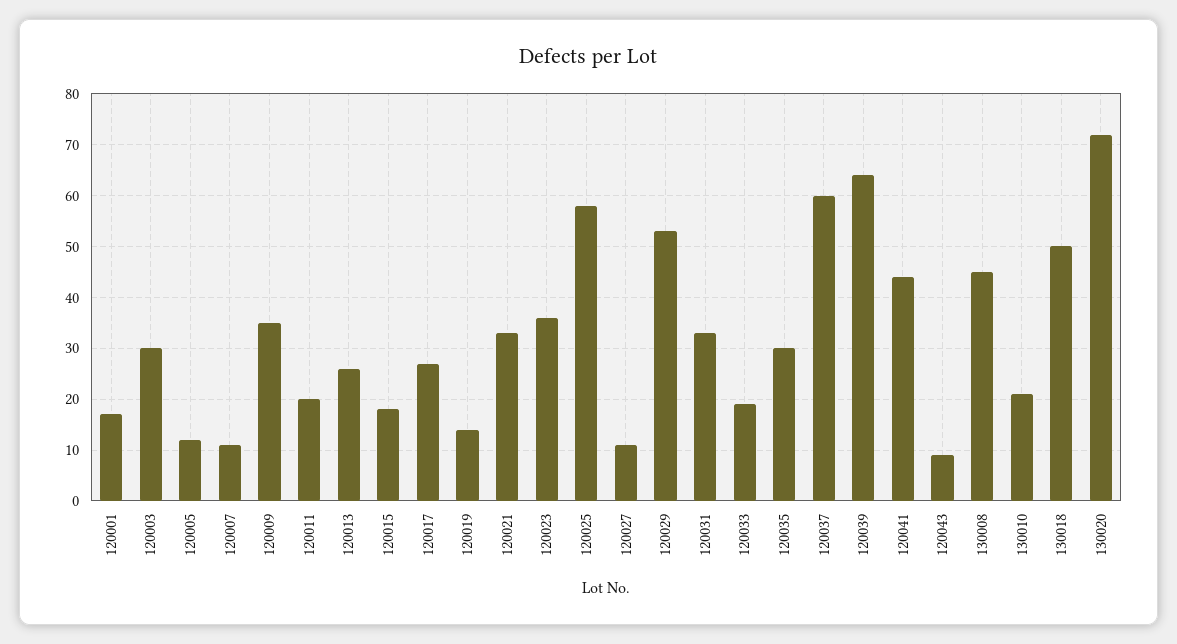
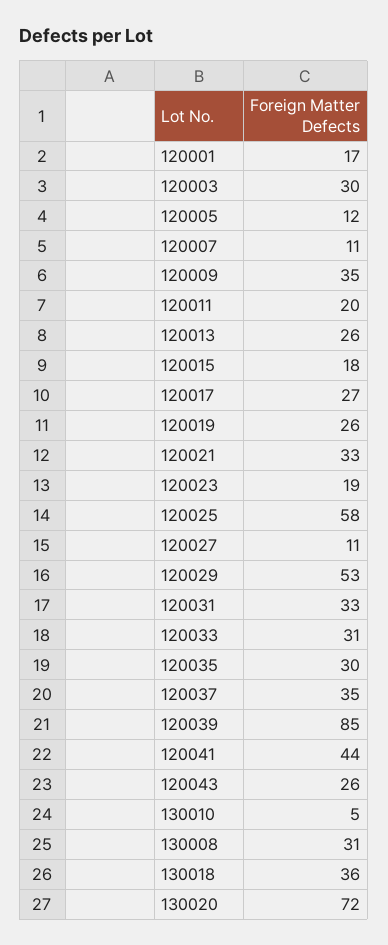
  {
    "120001": 17,
    "120003": 30,
    "120005": 12,
    "120007": 11,
    "120009": 35,
    "120011": 20,
    "120013": 26,
    "120015": 18,
    "120017": 27,
-   "120019": 15,
+   "120019": 26,
    "120021": 33,
-   "120023": 35,
+   "120023": 19,
    "120025": 58,
    "120027": 11,
    "120029": 53,
    "120031": 33,
-   "120033": 20,
+   "120033": 31,
    "120035": 30,
-   "120037": 60,
+   "120037": 35,
-   "120039": 65,
+   "120039": 85,
    "120041": 44,
-   "120043": 10,
+   "120043": 26,
-   "130008": 45,
+   "130008": 31,
-   "130010": 20,
+   "130010": 5,
-   "130018": 50,
+   "130018": 36,
    "130020": 72
  }

